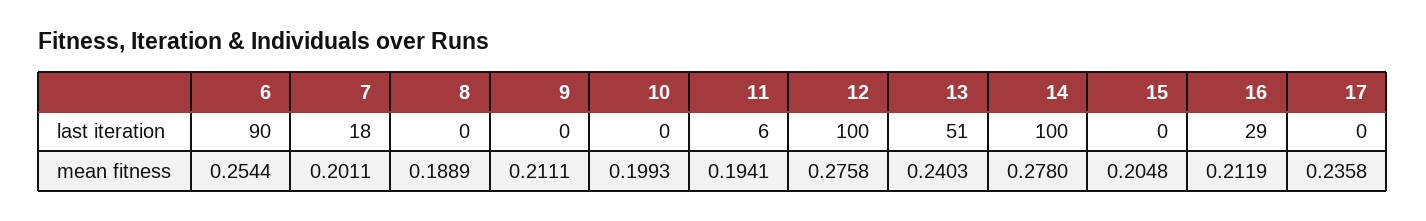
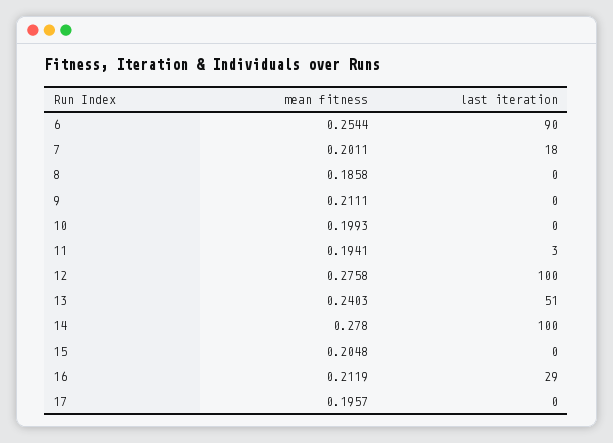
  {
    "6": {
      "last iteration": 90,
      "mean fitness": 0.2544
    },
    "7": {
      "last iteration": 18,
      "mean fitness": 0.2011
    },
    "8": {
      "last iteration": 0,
-     "mean fitness": 0.1889
+     "mean fitness": 0.1858
    },
    "9": {
      "last iteration": 0,
      "mean fitness": 0.2111
    },
    "10": {
      "last iteration": 0,
      "mean fitness": 0.1993
    },
    "11": {
-     "last iteration": 6,
+     "last iteration": 3,
      "mean fitness": 0.1941
    },
    "12": {
      "last iteration": 100,
      "mean fitness": 0.2758
    },
    "13": {
      "last iteration": 51,
      "mean fitness": 0.2403
    },
    "14": {
      "last iteration": 100,
      "mean fitness": 0.278
    },
    "15": {
      "last iteration": 0,
      "mean fitness": 0.2048
    },
    "16": {
      "last iteration": 29,
      "mean fitness": 0.2119
    },
    "17": {
      "last iteration": 0,
-     "mean fitness": 0.2358
+     "mean fitness": 0.1957
    }
  }

